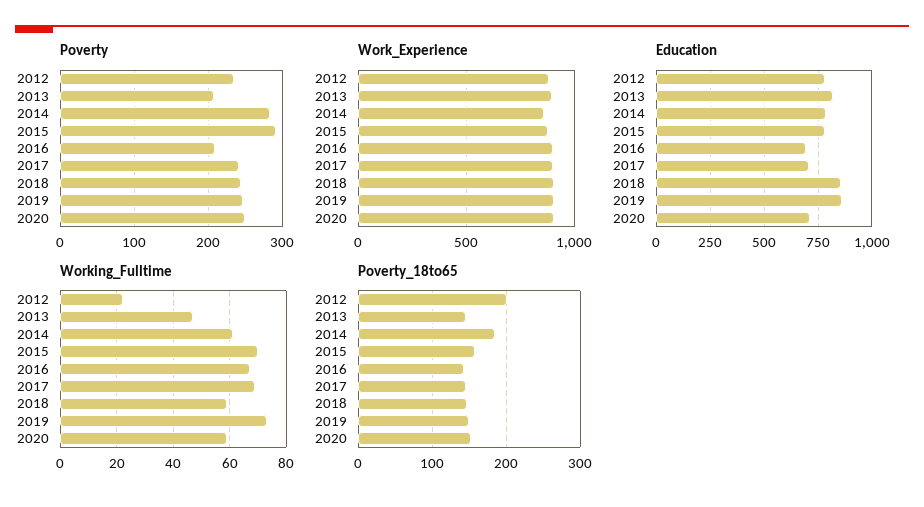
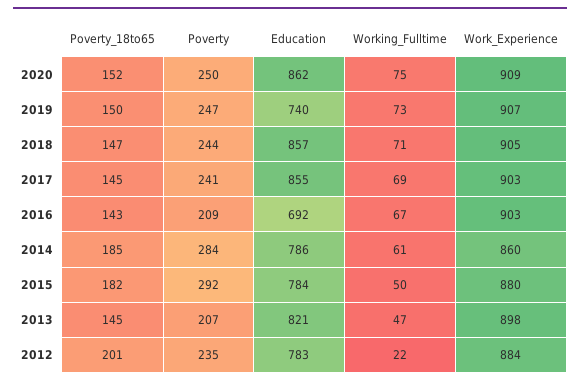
  {
    "Poverty": {
      "2012": 235,
      "2013": 207,
      "2014": 284,
      "2015": 292,
      "2016": 209,
      "2017": 241,
      "2018": 244,
      "2019": 247,
      "2020": 250
    },
    "Work_Experience": {
      "2012": 884,
      "2013": 898,
      "2014": 860,
      "2015": 880,
      "2016": 903,
      "2017": 903,
      "2018": 905,
      "2019": 907,
      "2020": 909
    },
    "Education": {
      "2012": 783,
      "2013": 821,
      "2014": 786,
      "2015": 784,
      "2016": 692,
-     "2017": 700,
+     "2017": 855,
      "2018": 857,
-     "2019": 850,
+     "2019": 740,
-     "2020": 700
+     "2020": 862
    },
    "Working_Fulltime": {
      "2012": 22,
      "2013": 47,
      "2014": 61,
-     "2015": 70,
+     "2015": 50,
      "2016": 67,
      "2017": 69,
-     "2018": 60,
+     "2018": 71,
      "2019": 73,
-     "2020": 60
+     "2020": 75
    },
    "Poverty_18to65": {
      "2012": 201,
      "2013": 145,
      "2014": 185,
-     "2015": 160,
+     "2015": 182,
      "2016": 143,
      "2017": 145,
      "2018": 147,
      "2019": 150,
      "2020": 152
    }
  }

